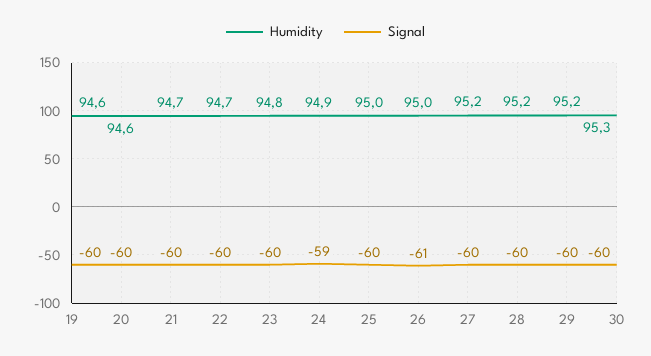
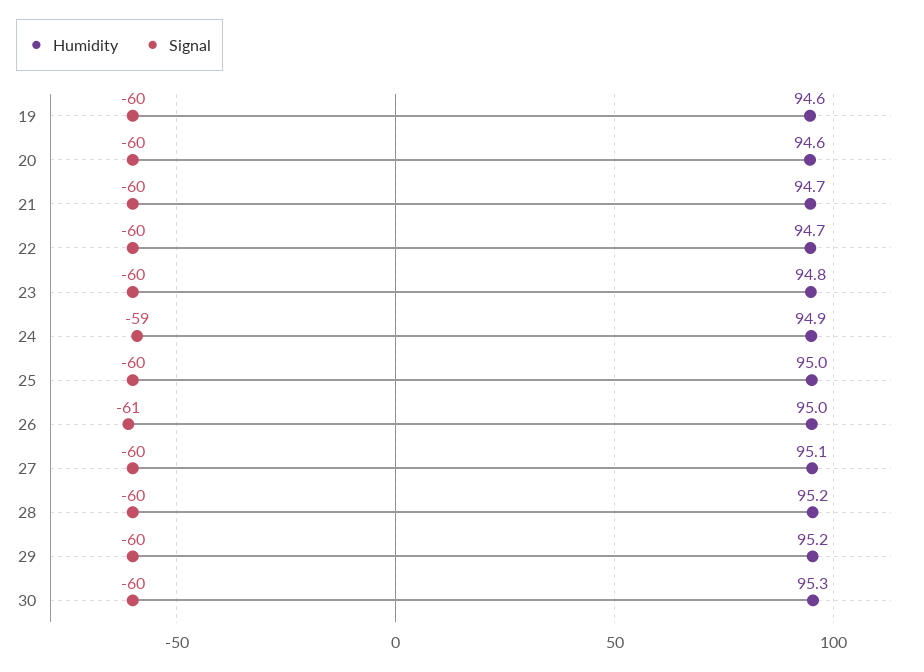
  {
    "Humidity": {
      "19": 94.6,
      "20": 94.6,
      "21": 94.7,
      "22": 94.7,
      "23": 94.8,
      "24": 94.9,
      "25": 95,
      "26": 95,
-     "27": 95.2,
+     "27": 95.1,
      "28": 95.2,
      "29": 95.2,
      "30": 95.3
    },
    "Signal": {
      "19": -60,
      "20": -60,
      "21": -60,
      "22": -60,
      "23": -60,
      "24": -59,
      "25": -60,
      "26": -61,
      "27": -60,
      "28": -60,
      "29": -60,
      "30": -60
    }
  }

